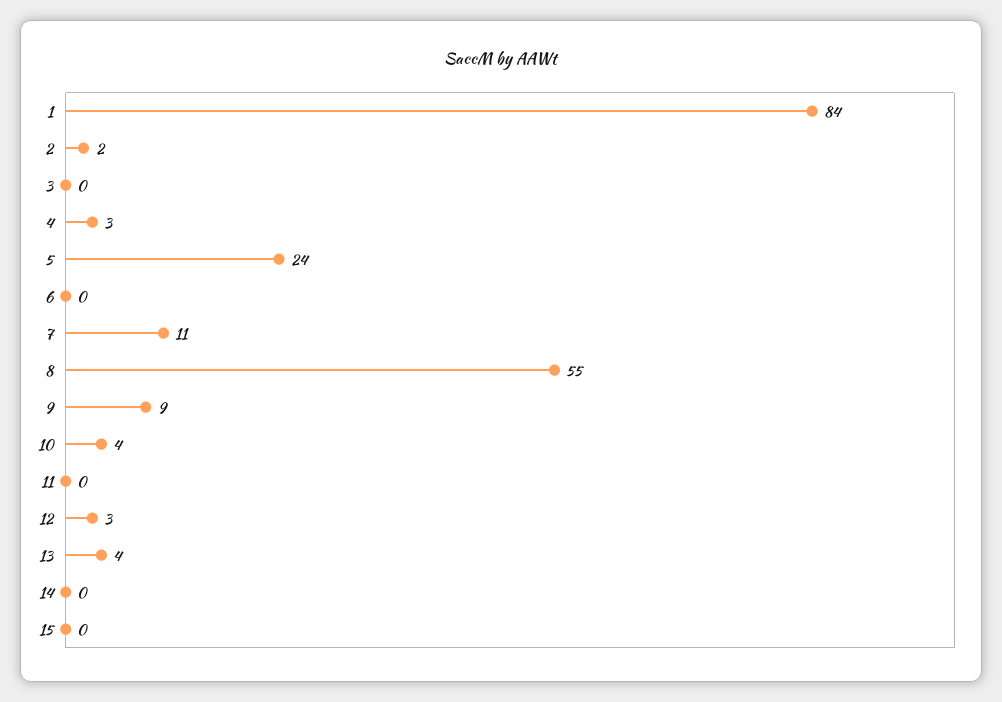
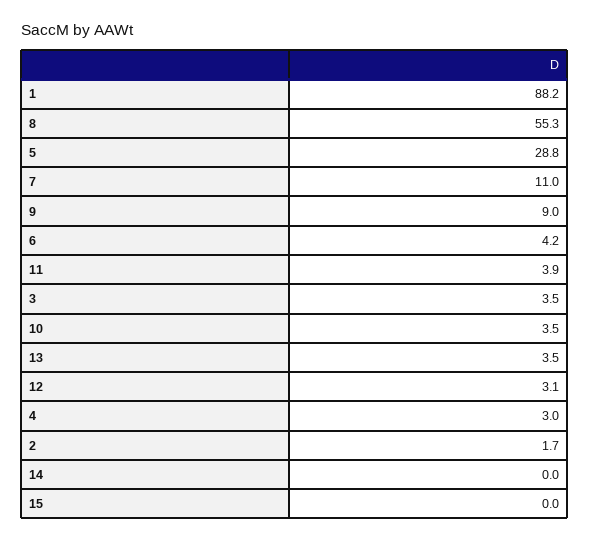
  {
-   "1": 84,
+   "1": 88.2,
    "2": 1.7,
-   "3": 0,
+   "3": 3.5,
    "4": 3,
-   "5": 24,
+   "5": 28.8,
-   "6": 0,
+   "6": 4.2,
    "7": 11,
    "8": 55.3,
    "9": 9,
    "10": 3.5,
-   "11": 0,
+   "11": 3.9,
    "12": 3.1,
    "13": 3.5,
    "14": 0,
    "15": 0
  }

